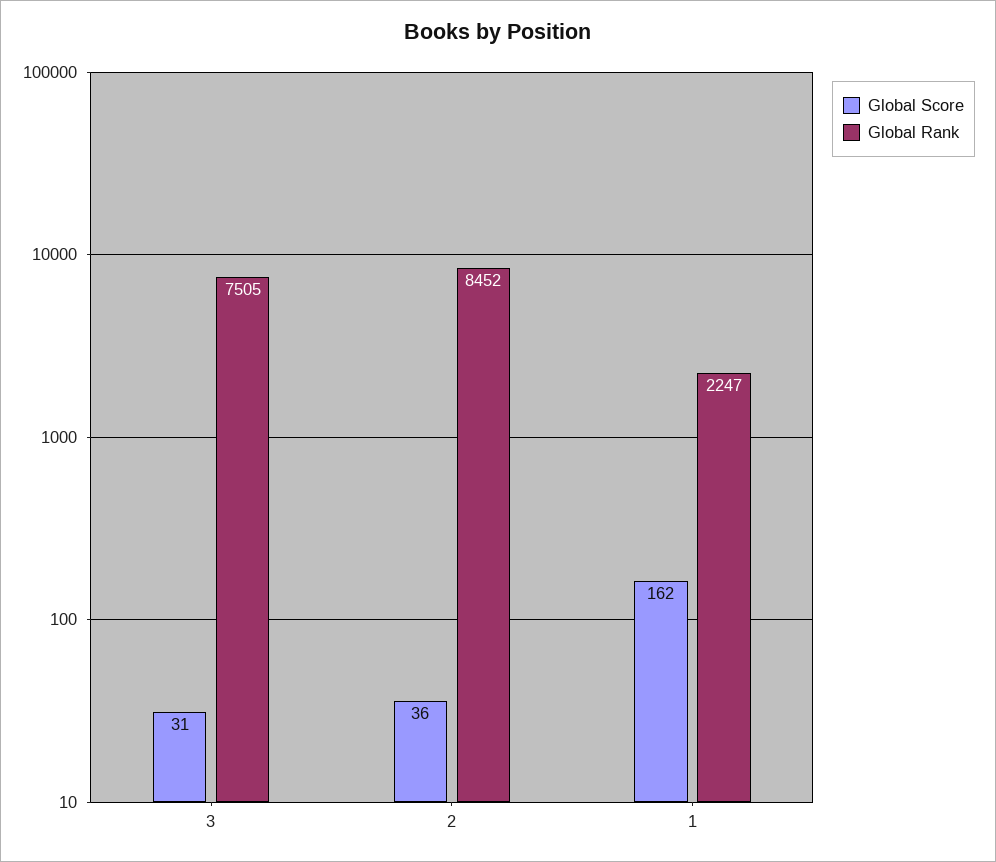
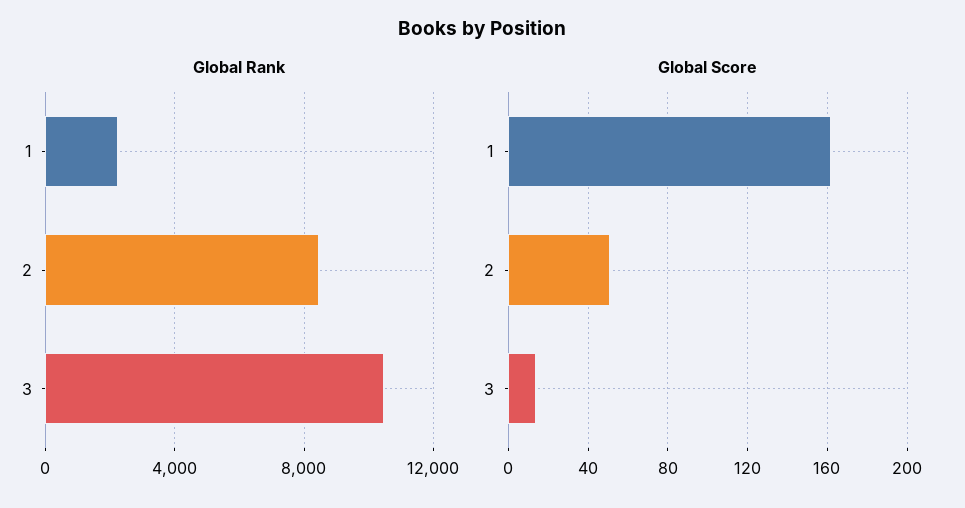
  {
    "Global Score": {
-     "3": 31,
+     "3": 15,
-     "2": 36,
+     "2": 50,
      "1": 162
    },
    "Global Rank": {
-     "3": 7505,
+     "3": 10500,
      "2": 8452,
      "1": 2247
    }
  }

